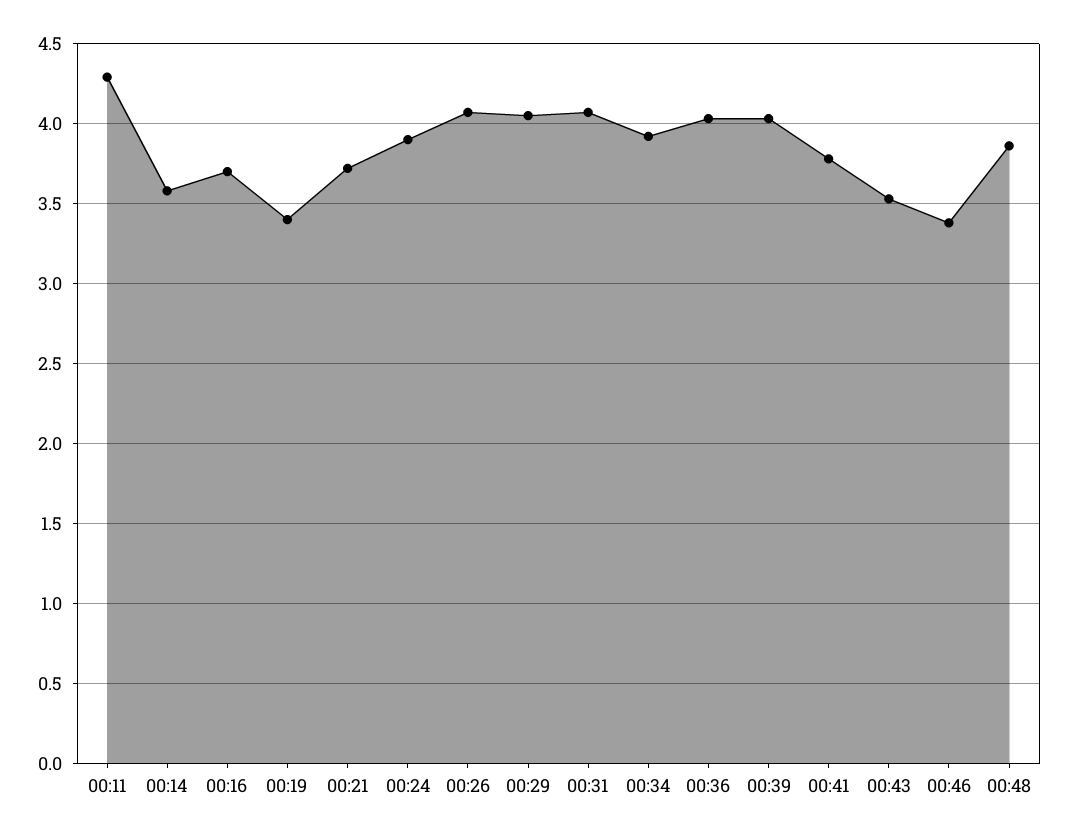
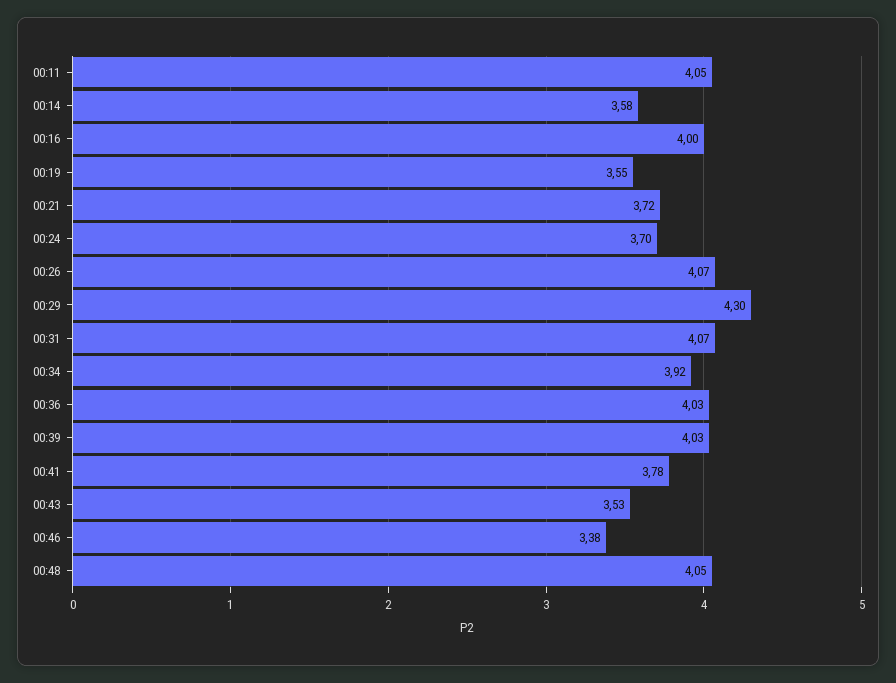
  {
-   "00:11": 4.3,
+   "00:11": 4.05,
    "00:14": 3.58,
-   "00:16": 3.7,
+   "00:16": 4,
-   "00:19": 3.4,
+   "00:19": 3.55,
    "00:21": 3.72,
-   "00:24": 3.9,
+   "00:24": 3.7,
    "00:26": 4.07,
-   "00:29": 4.05,
+   "00:29": 4.3,
    "00:31": 4.07,
    "00:34": 3.92,
    "00:36": 4.03,
    "00:39": 4.03,
    "00:41": 3.78,
    "00:43": 3.53,
    "00:46": 3.38,
-   "00:48": 3.85
+   "00:48": 4.05
  }

